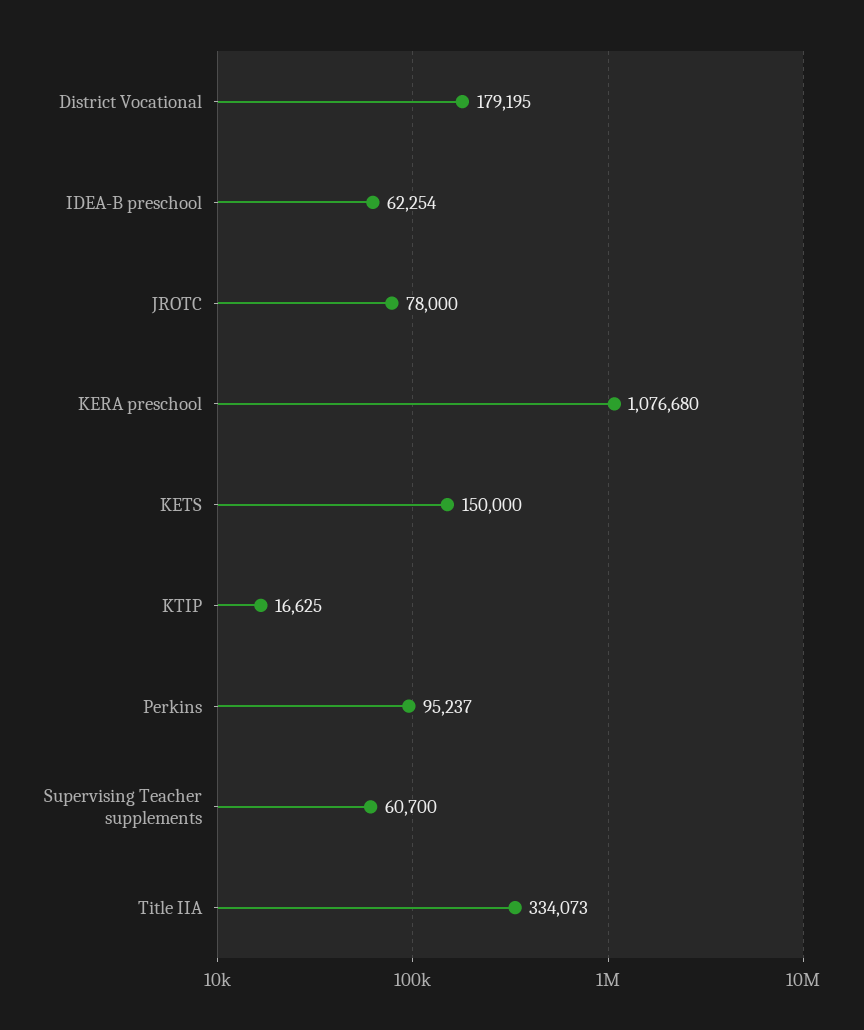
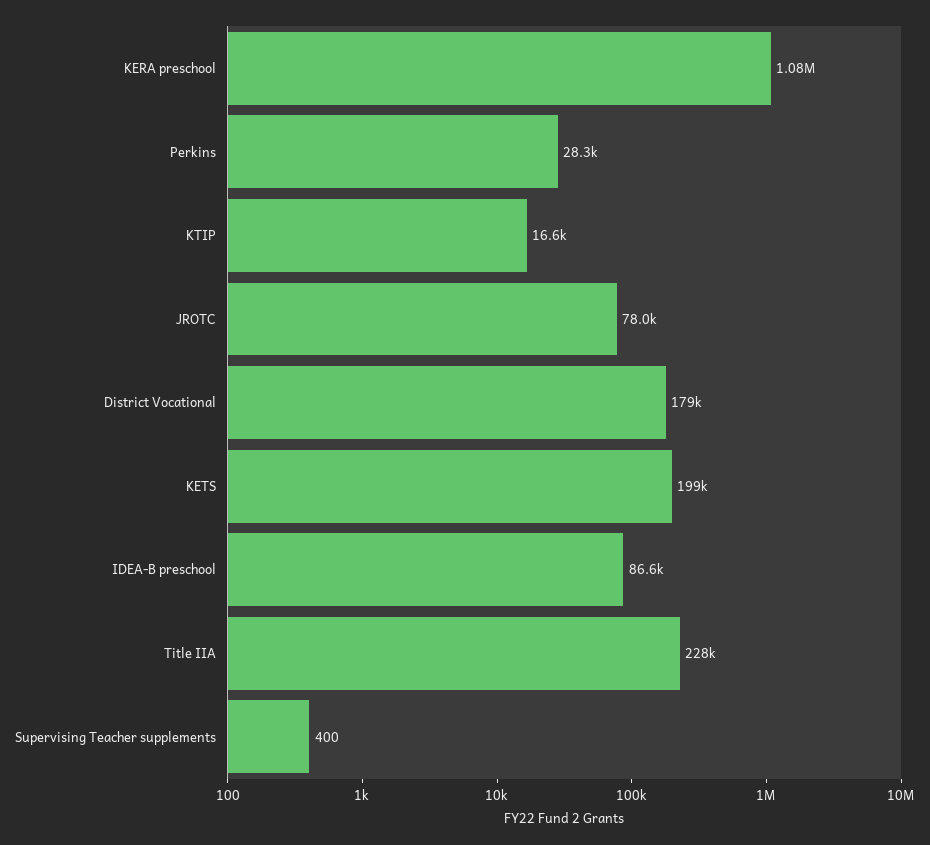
  {
    "District Vocational": 179195,
-   "IDEA-B preschool": 62254,
+   "IDEA-B preschool": 86600,
    "JROTC": 78000,
    "KERA preschool": 1076680,
-   "KETS": 150000,
+   "KETS": 199000,
    "KTIP": 16625,
-   "Perkins": 95237,
+   "Perkins": 28300,
-   "Supervising Teacher supplements": 60700,
+   "Supervising Teacher supplements": 400,
-   "Title IIA": 334073
+   "Title IIA": 228000
  }

